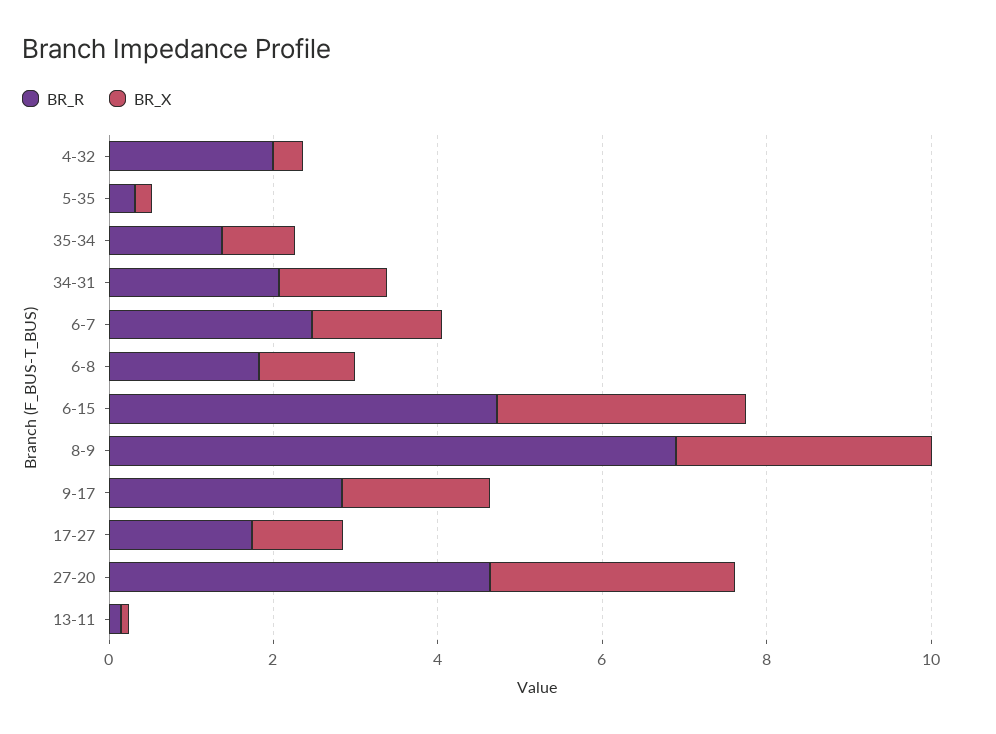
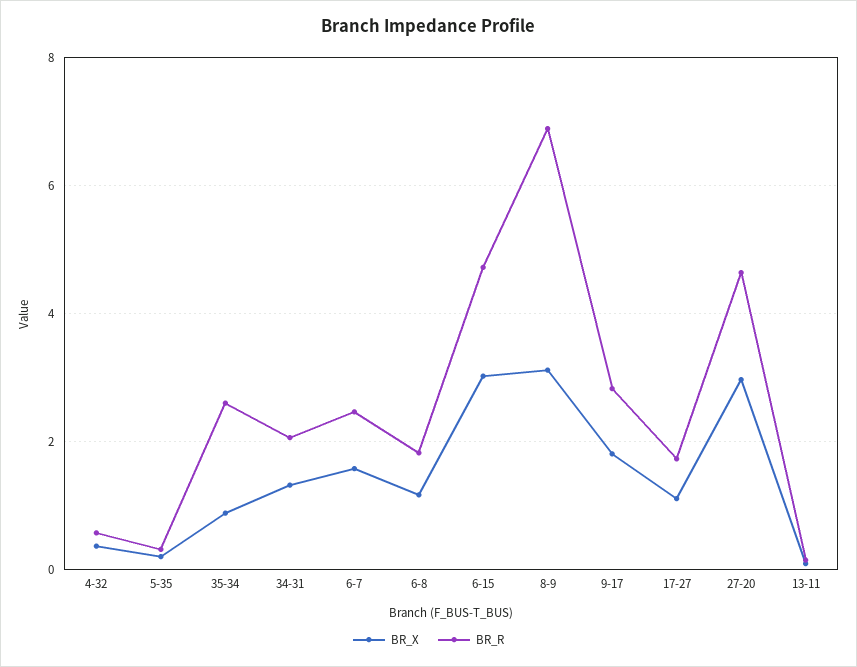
  {
    "BR_R": {
-     "4-32": 2,
+     "4-32": 0.6,
      "5-35": 0.4,
-     "35-34": 1.5,
+     "35-34": 2.6,
      "34-31": 2,
      "6-7": 2.4,
      "6-8": 1.8,
      "6-15": 4.8,
      "8-9": 6.8,
      "9-17": 2.8,
      "17-27": 1.8,
      "27-20": 4.6,
      "13-11": 0.2
    },
    "BR_X": {
      "4-32": 0.4,
      "5-35": 0.2,
      "35-34": 0.8,
      "34-31": 1.4,
      "6-7": 1.6,
      "6-8": 1.2,
      "6-15": 3,
      "8-9": 3.2,
      "9-17": 1.8,
      "17-27": 1.2,
      "27-20": 3,
      "13-11": 0
    }
  }

